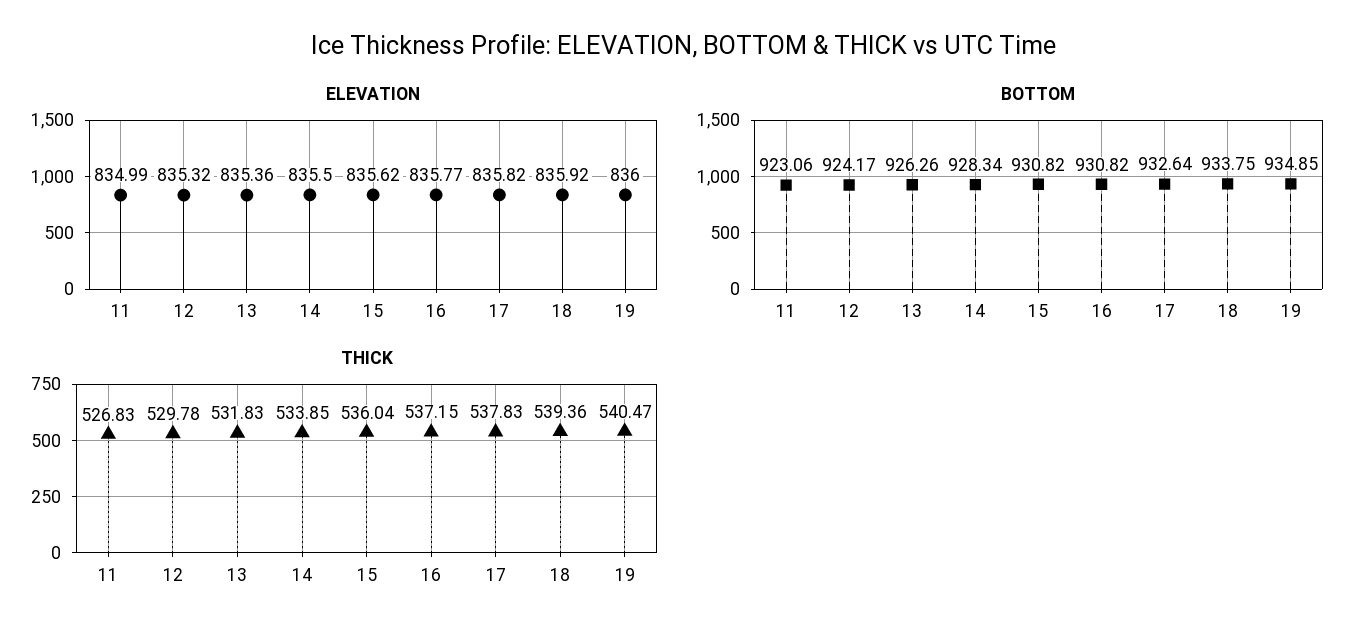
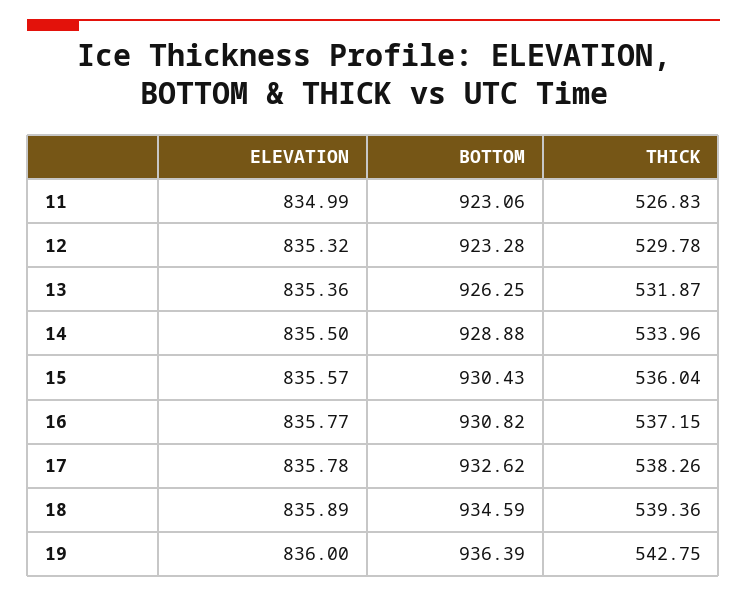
  {
    "ELEVATION": {
      "11": 834.99,
      "12": 835.32,
      "13": 835.36,
      "14": 835.5,
-     "15": 835.62,
+     "15": 835.57,
      "16": 835.77,
-     "17": 835.82,
+     "17": 835.78,
-     "18": 835.92,
+     "18": 835.89,
      "19": 836
    },
    "BOTTOM": {
      "11": 923.06,
-     "12": 924.17,
+     "12": 923.28,
-     "13": 926.26,
+     "13": 926.25,
-     "14": 928.34,
+     "14": 928.88,
-     "15": 930.82,
+     "15": 930.43,
      "16": 930.82,
-     "17": 932.64,
+     "17": 932.62,
-     "18": 933.75,
+     "18": 934.59,
-     "19": 934.85
+     "19": 936.39
    },
    "THICK": {
      "11": 526.83,
      "12": 529.78,
-     "13": 531.83,
+     "13": 531.87,
-     "14": 533.85,
+     "14": 533.96,
      "15": 536.04,
      "16": 537.15,
-     "17": 537.83,
+     "17": 538.26,
      "18": 539.36,
-     "19": 540.47
+     "19": 542.75
    }
  }

